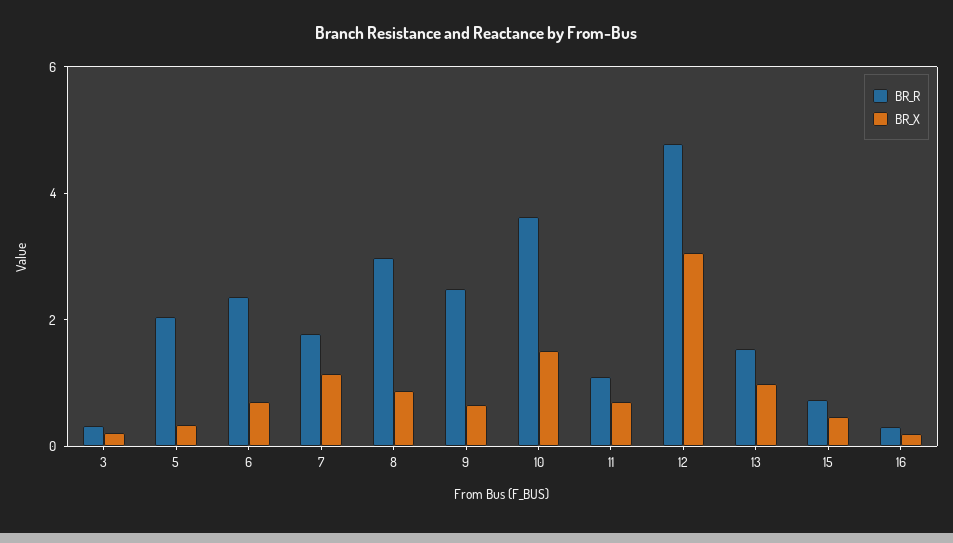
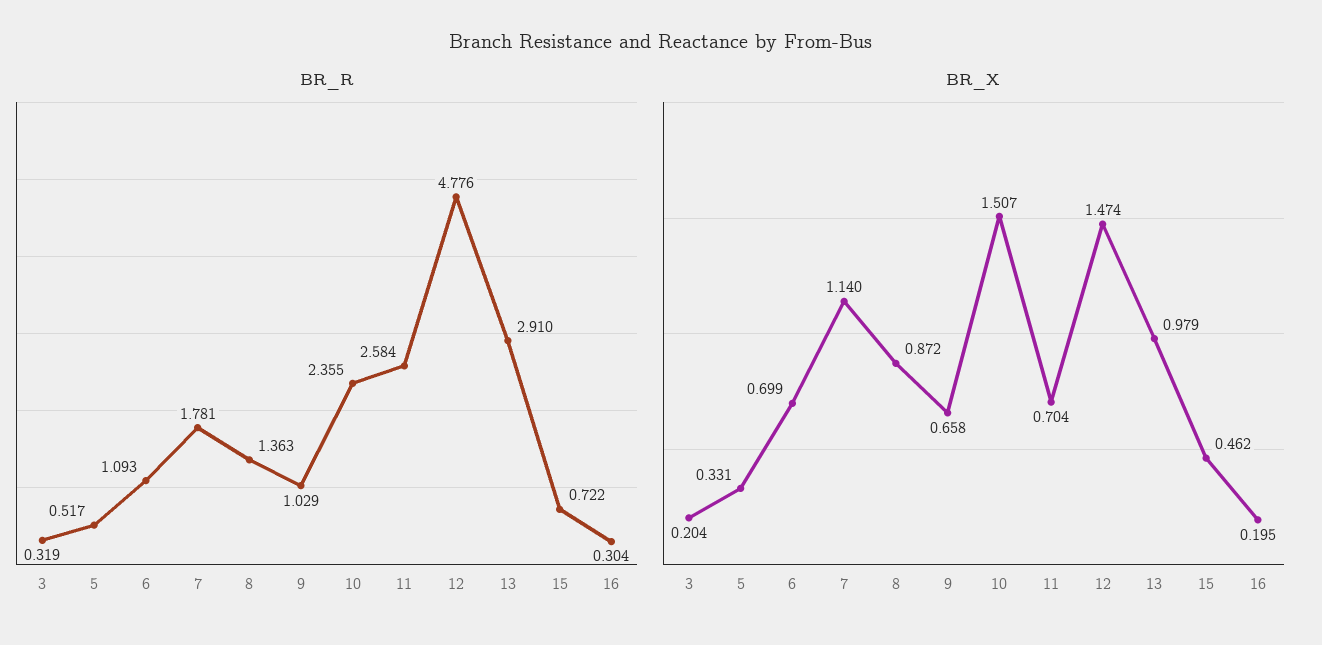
  {
    "BR_R": {
      "3": 0.319,
-     "5": 2,
+     "5": 0.517,
-     "6": 2.5,
+     "6": 1.093,
      "7": 1.781,
-     "8": 3,
+     "8": 1.363,
-     "9": 2.5,
+     "9": 1.029,
-     "10": 3.5,
+     "10": 2.355,
-     "11": 1,
+     "11": 2.584,
      "12": 4.776,
-     "13": 1.5,
+     "13": 2.91,
      "15": 0.722,
      "16": 0.304
    },
    "BR_X": {
      "3": 0.204,
      "5": 0.331,
      "6": 0.699,
      "7": 1.14,
      "8": 0.872,
      "9": 0.658,
      "10": 1.507,
      "11": 0.704,
-     "12": 3,
+     "12": 1.474,
      "13": 0.979,
      "15": 0.462,
      "16": 0.195
    }
  }

